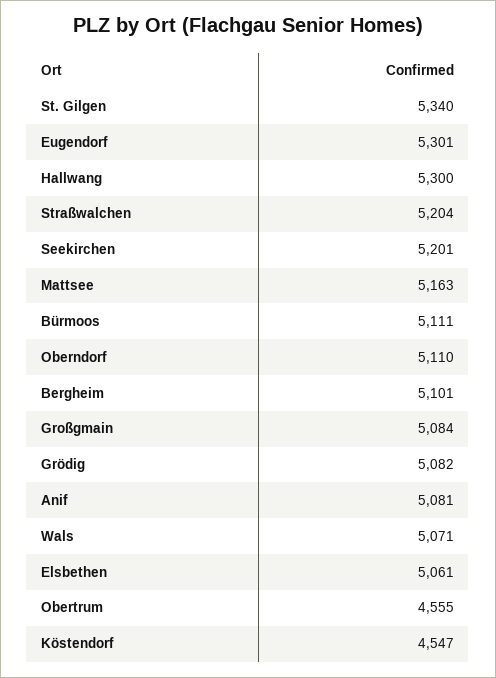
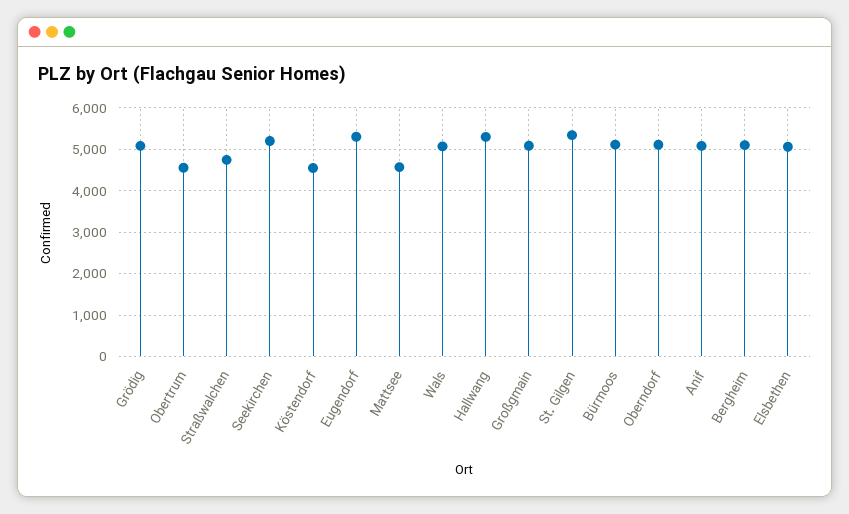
  {
    "St. Gilgen": 5340,
    "Eugendorf": 5301,
    "Hallwang": 5300,
-   "Straßwalchen": 5204,
+   "Straßwalchen": 4800,
    "Seekirchen": 5201,
-   "Mattsee": 5163,
+   "Mattsee": 4600,
    "Bürmoos": 5111,
    "Oberndorf": 5110,
    "Bergheim": 5101,
    "Großgmain": 5084,
    "Grödig": 5082,
    "Anif": 5081,
    "Wals": 5071,
    "Elsbethen": 5061,
    "Obertrum": 4555,
    "Köstendorf": 4547
  }

